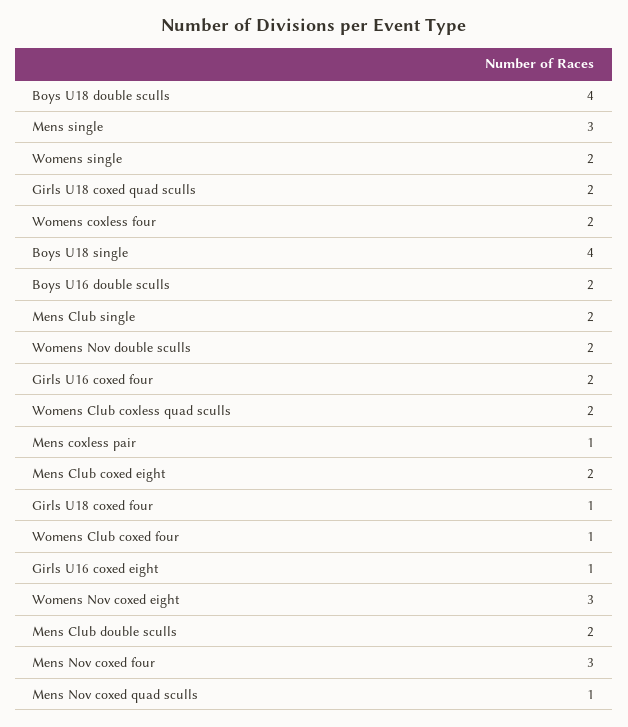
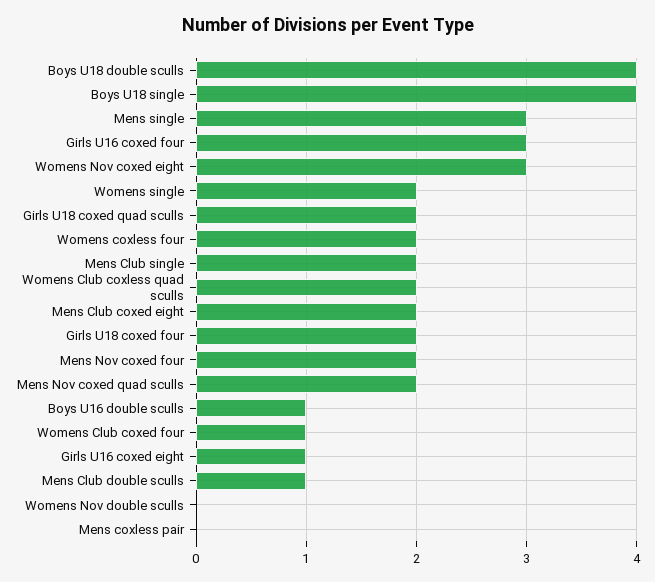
  {
    "Boys U18 double sculls": 4,
    "Mens single": 3,
    "Womens single": 2,
    "Girls U18 coxed quad sculls": 2,
    "Womens coxless four": 2,
    "Boys U18 single": 4,
-   "Boys U16 double sculls": 2,
+   "Boys U16 double sculls": 1,
    "Mens Club single": 2,
-   "Womens Nov double sculls": 2,
+   "Womens Nov double sculls": 0,
-   "Girls U16 coxed four": 2,
+   "Girls U16 coxed four": 3,
    "Womens Club coxless quad sculls": 2,
-   "Mens coxless pair": 1,
+   "Mens coxless pair": 0,
    "Mens Club coxed eight": 2,
-   "Girls U18 coxed four": 1,
+   "Girls U18 coxed four": 2,
    "Womens Club coxed four": 1,
    "Girls U16 coxed eight": 1,
    "Womens Nov coxed eight": 3,
-   "Mens Club double sculls": 2,
+   "Mens Club double sculls": 1,
-   "Mens Nov coxed four": 3,
+   "Mens Nov coxed four": 2,
-   "Mens Nov coxed quad sculls": 1
+   "Mens Nov coxed quad sculls": 2
  }

